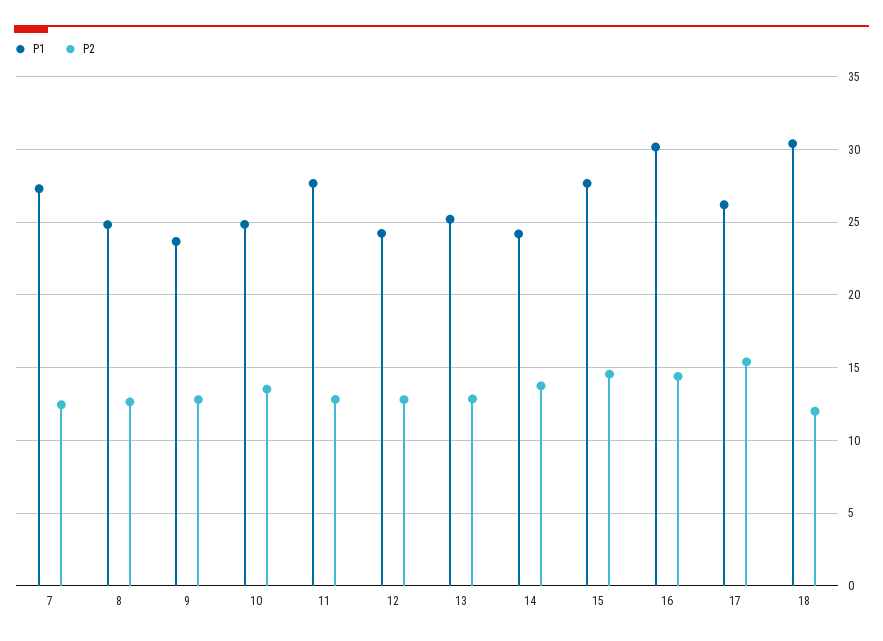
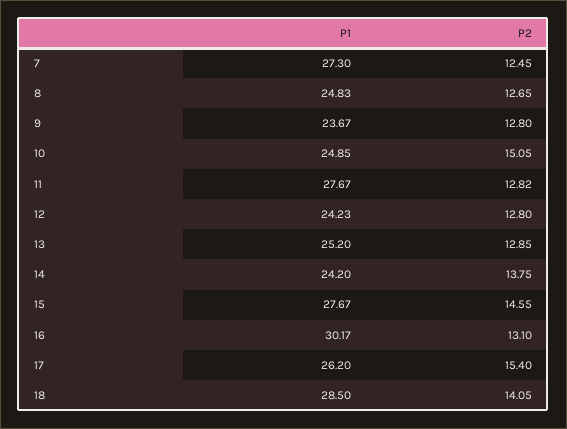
  {
    "P1": {
      "7": 27.3,
      "8": 24.83,
      "9": 23.67,
      "10": 24.85,
      "11": 27.67,
      "12": 24.23,
      "13": 25.2,
      "14": 24.2,
      "15": 27.67,
      "16": 30.17,
      "17": 26.2,
-     "18": 30.5
+     "18": 28.5
    },
    "P2": {
      "7": 12.45,
      "8": 12.65,
      "9": 12.8,
-     "10": 13.5,
+     "10": 15.05,
      "11": 12.82,
      "12": 12.8,
      "13": 12.85,
      "14": 13.75,
      "15": 14.55,
-     "16": 14.5,
+     "16": 13.1,
      "17": 15.4,
-     "18": 12
+     "18": 14.05
    }
  }

